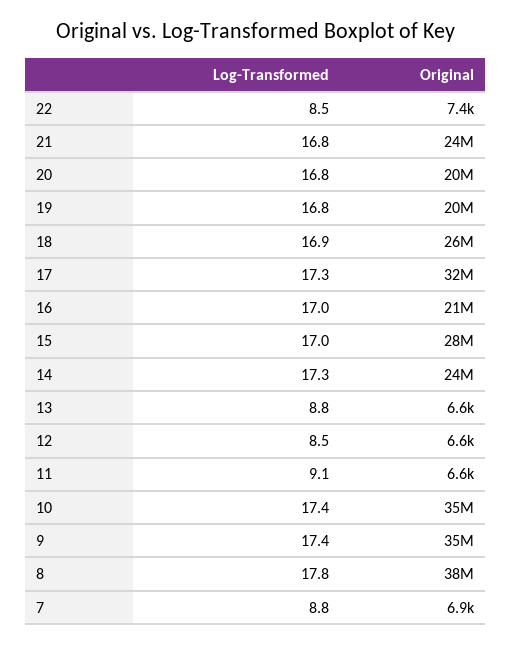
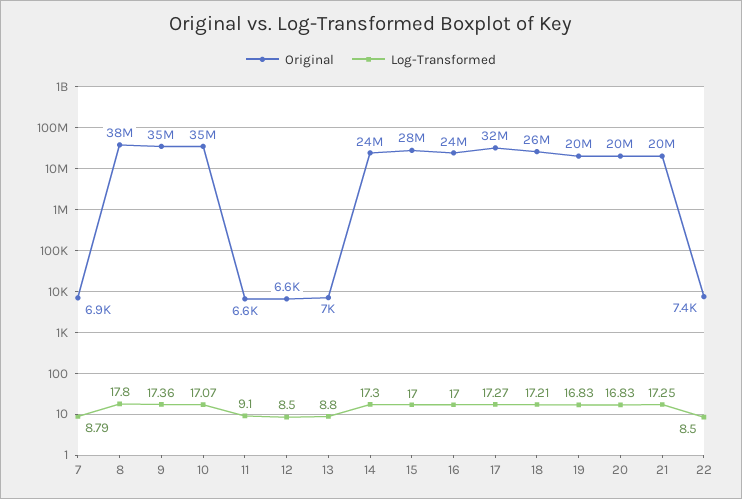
  {
    "Log-Transformed": {
      "22": 8.5,
-     "21": 16.8,
+     "21": 17.25,
      "20": 16.83,
      "19": 16.83,
-     "18": 16.9,
+     "18": 17.21,
      "17": 17.27,
      "16": 17,
      "15": 17,
      "14": 17.3,
      "13": 8.8,
      "12": 8.5,
      "11": 9.1,
-     "10": 17.4,
+     "10": 17.07,
      "9": 17.36,
      "8": 17.8,
      "7": 8.79
    },
    "Original": {
      "22": 7400,
-     "21": 24000000,
+     "21": 20000000,
      "20": 20000000,
      "19": 20000000,
      "18": 26000000,
      "17": 32000000,
-     "16": 21000000,
+     "16": 24000000,
      "15": 28000000,
      "14": 24000000,
-     "13": 6600,
+     "13": 7000,
      "12": 6600,
      "11": 6600,
      "10": 35000000,
      "9": 35000000,
      "8": 38000000,
      "7": 6900
    }
  }

